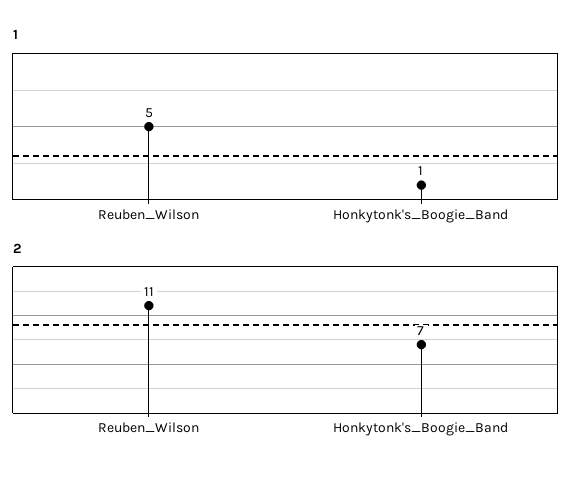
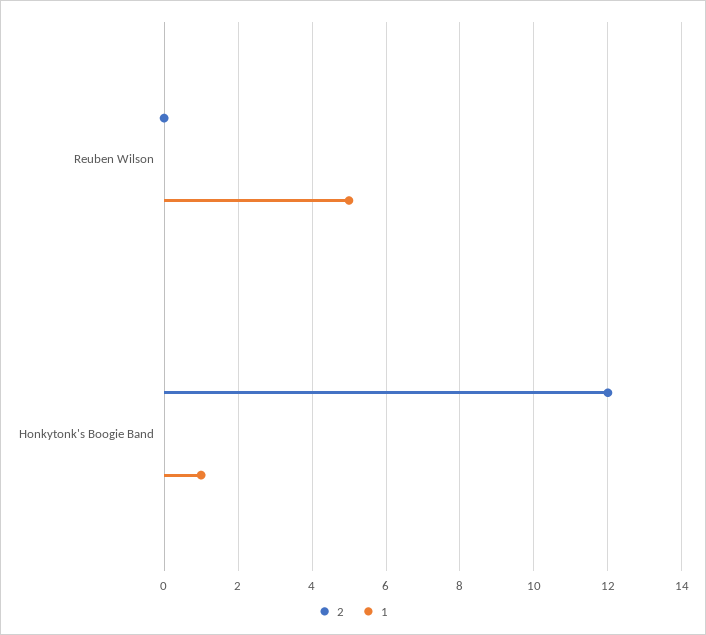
  {
    "1": {
      "Reuben_Wilson": 5,
      "Honkytonk's_Boogie_Band": 1
    },
    "2": {
-     "Reuben_Wilson": 11,
+     "Reuben_Wilson": 0,
-     "Honkytonk's_Boogie_Band": 7
+     "Honkytonk's_Boogie_Band": 12
    }
  }

